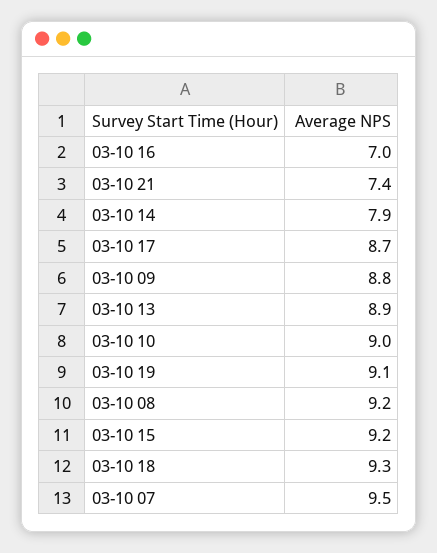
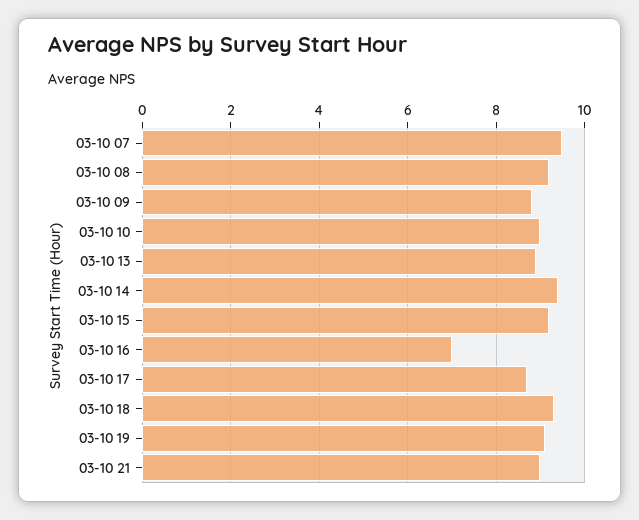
  {
    "03-10 16": 7,
-   "03-10 21": 7.4,
+   "03-10 21": 9,
-   "03-10 14": 7.9,
+   "03-10 14": 9.5,
    "03-10 17": 8.7,
    "03-10 09": 8.8,
    "03-10 13": 8.9,
    "03-10 10": 9,
    "03-10 19": 9.1,
    "03-10 08": 9.2,
    "03-10 15": 9.2,
    "03-10 18": 9.3,
    "03-10 07": 9.5
  }

